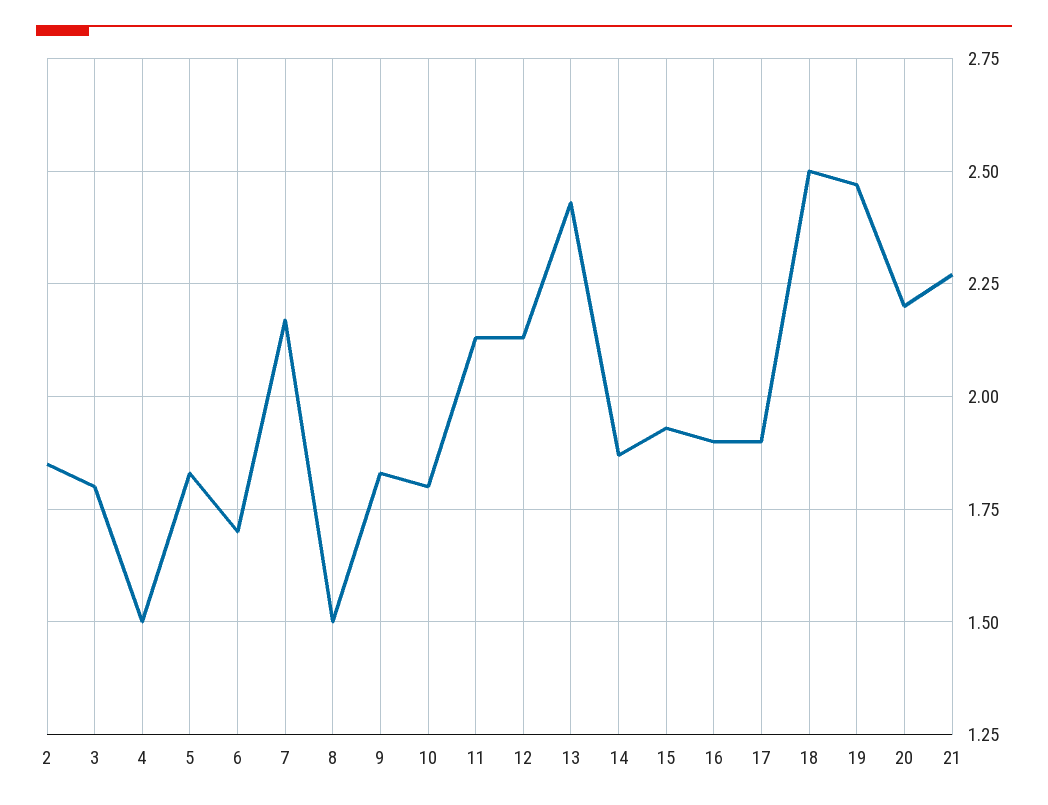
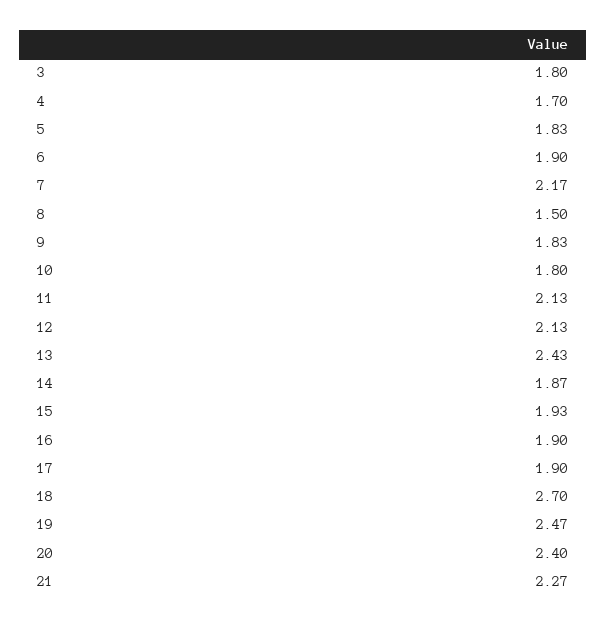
  {
-   "2": 1.85,
    "3": 1.8,
-   "4": 1.5,
+   "4": 1.7,
    "5": 1.83,
-   "6": 1.7,
+   "6": 1.9,
    "7": 2.17,
    "8": 1.5,
    "9": 1.83,
    "10": 1.8,
    "11": 2.13,
    "12": 2.13,
    "13": 2.43,
    "14": 1.87,
    "15": 1.93,
    "16": 1.9,
    "17": 1.9,
-   "18": 2.5,
+   "18": 2.7,
    "19": 2.47,
-   "20": 2.2,
+   "20": 2.4,
    "21": 2.27
  }

